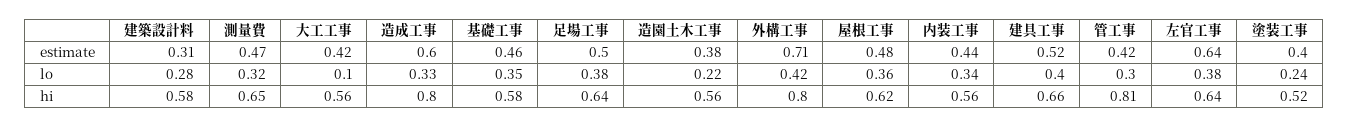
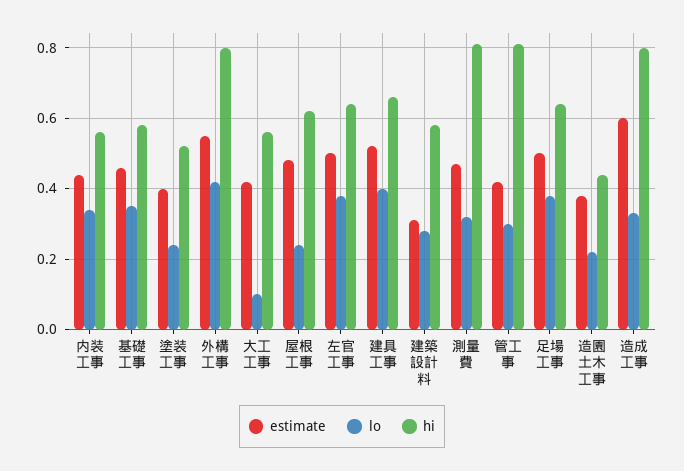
  {
    "estimate": {
      "建築設計料": 0.31,
      "測量費": 0.47,
      "大工工事": 0.42,
      "造成工事": 0.6,
      "基礎工事": 0.46,
      "足場工事": 0.5,
      "造園土木工事": 0.38,
-     "外構工事": 0.71,
+     "外構工事": 0.55,
      "屋根工事": 0.48,
      "内装工事": 0.44,
      "建具工事": 0.52,
      "管工事": 0.42,
-     "左官工事": 0.64,
+     "左官工事": 0.5,
      "塗装工事": 0.4
    },
    "lo": {
      "建築設計料": 0.28,
      "測量費": 0.32,
      "大工工事": 0.1,
      "造成工事": 0.33,
      "基礎工事": 0.35,
      "足場工事": 0.38,
      "造園土木工事": 0.22,
      "外構工事": 0.42,
-     "屋根工事": 0.36,
+     "屋根工事": 0.25,
      "内装工事": 0.34,
      "建具工事": 0.4,
      "管工事": 0.3,
      "左官工事": 0.38,
      "塗装工事": 0.24
    },
    "hi": {
      "建築設計料": 0.58,
-     "測量費": 0.65,
+     "測量費": 0.8,
      "大工工事": 0.56,
      "造成工事": 0.8,
      "基礎工事": 0.58,
      "足場工事": 0.64,
-     "造園土木工事": 0.56,
+     "造園土木工事": 0.45,
      "外構工事": 0.8,
      "屋根工事": 0.62,
      "内装工事": 0.56,
      "建具工事": 0.66,
      "管工事": 0.81,
      "左官工事": 0.64,
      "塗装工事": 0.52
    }
  }

